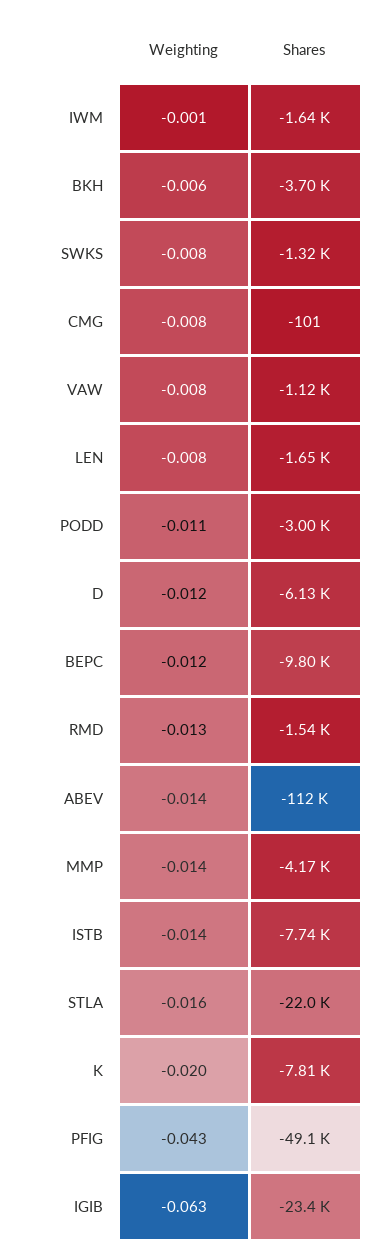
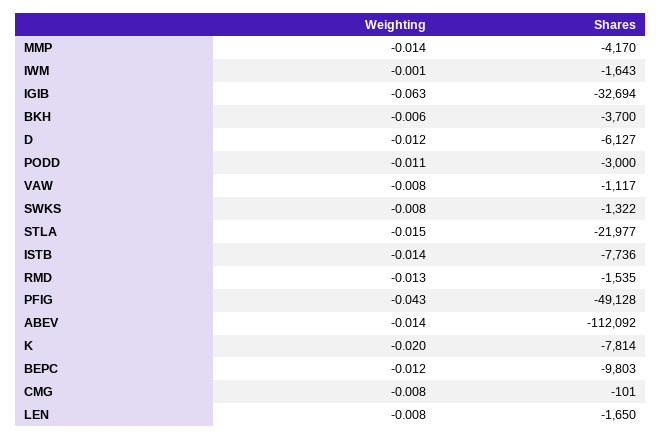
  {
    "Weighting": {
      "IWM": -0.001,
      "BKH": -0.006,
      "SWKS": -0.008,
      "CMG": -0.008,
      "VAW": -0.008,
      "LEN": -0.008,
      "PODD": -0.011,
      "D": -0.012,
      "BEPC": -0.012,
      "RMD": -0.013,
      "ABEV": -0.014,
      "MMP": -0.014,
      "ISTB": -0.014,
-     "STLA": -0.016,
+     "STLA": -0.015,
      "K": -0.02,
      "PFIG": -0.043,
      "IGIB": -0.063
    },
    "Shares": {
      "IWM": -1643,
      "BKH": -3700,
      "SWKS": -1322,
      "CMG": -101,
      "VAW": -1117,
      "LEN": -1650,
      "PODD": -3000,
      "D": -6127,
      "BEPC": -9803,
      "RMD": -1535,
      "ABEV": -112092,
      "MMP": -4170,
      "ISTB": -7736,
      "STLA": -21977,
      "K": -7814,
      "PFIG": -49128,
-     "IGIB": -23400
+     "IGIB": -32694
    }
  }

